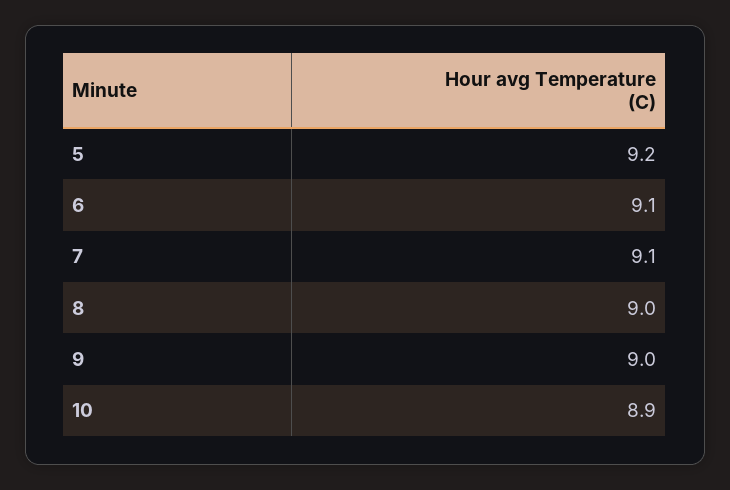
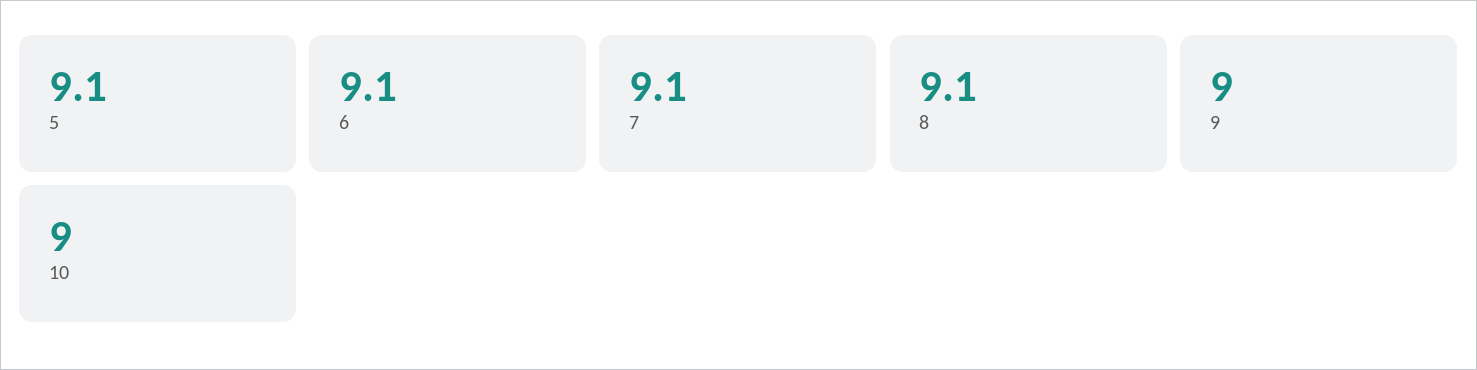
  {
-   "5": 9.2,
+   "5": 9.1,
    "6": 9.1,
    "7": 9.1,
-   "8": 9,
+   "8": 9.1,
    "9": 9,
-   "10": 8.9
+   "10": 9
  }

